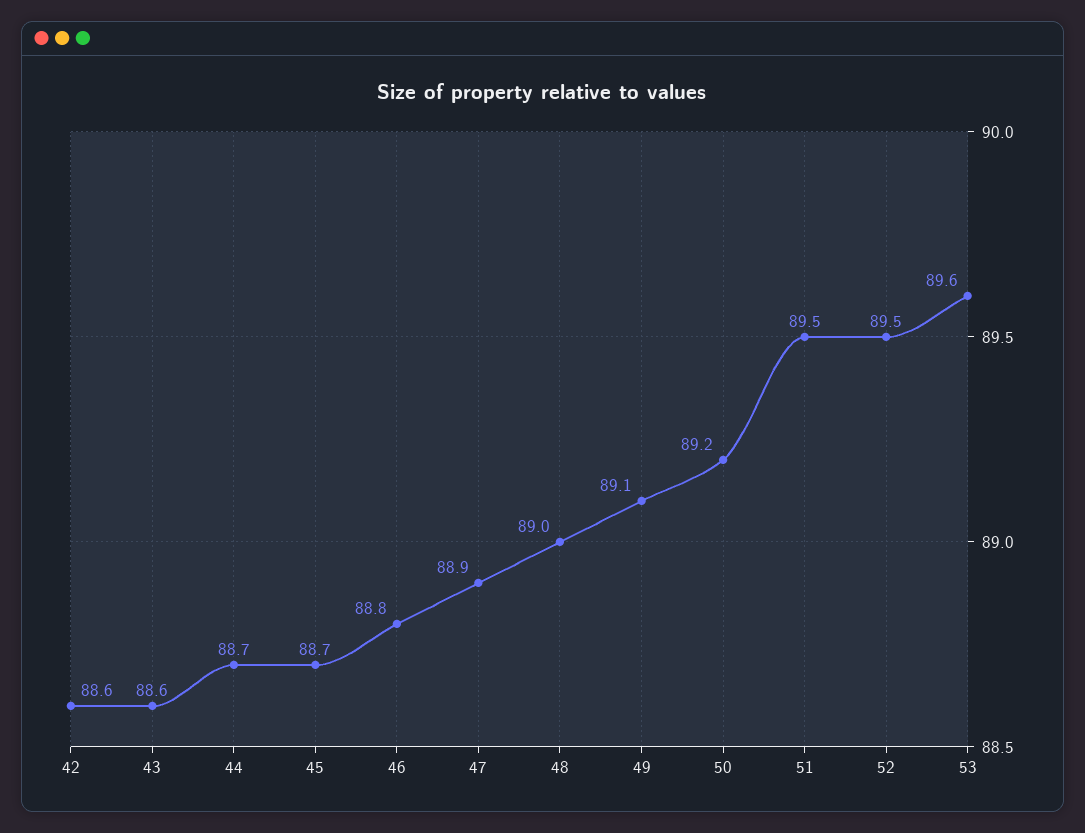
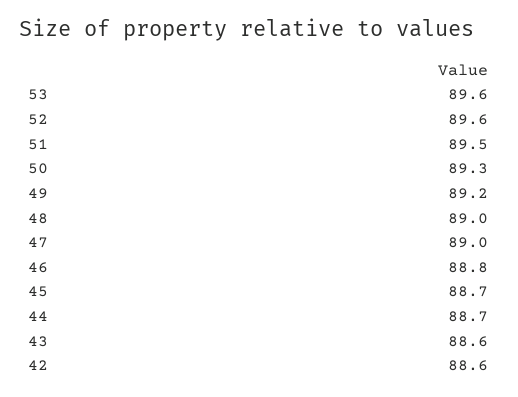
  {
    "42": 88.6,
    "43": 88.6,
    "44": 88.7,
    "45": 88.7,
    "46": 88.8,
-   "47": 88.9,
+   "47": 89,
    "48": 89,
-   "49": 89.1,
+   "49": 89.2,
-   "50": 89.2,
+   "50": 89.3,
    "51": 89.5,
-   "52": 89.5,
+   "52": 89.6,
    "53": 89.6
  }

